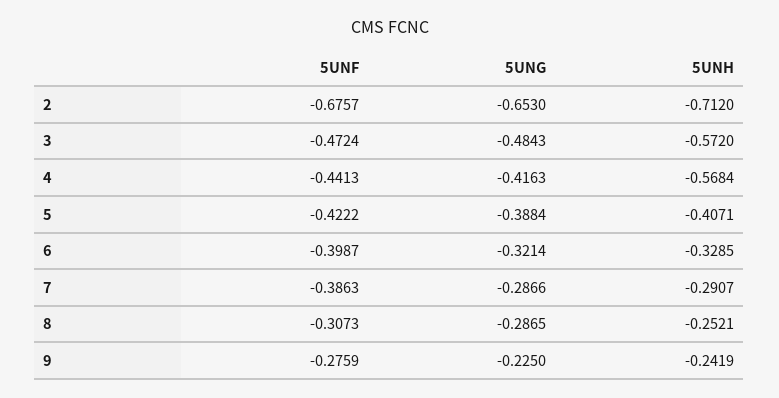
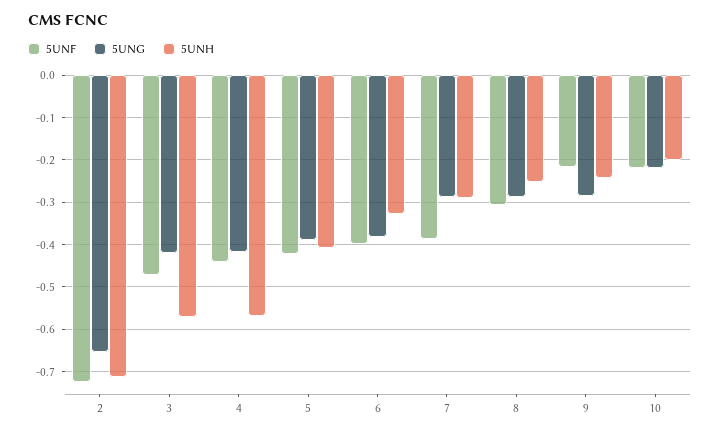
  {
    "5UNF": {
-     "2": -0.6757,
+     "2": -0.72,
      "3": -0.4724,
      "4": -0.4413,
      "5": -0.4222,
      "6": -0.3987,
      "7": -0.3863,
      "8": -0.3073,
-     "9": -0.2759
+     "9": -0.22,
+     "10": -0.22
    },
    "5UNG": {
      "2": -0.653,
-     "3": -0.4843,
+     "3": -0.42,
      "4": -0.4163,
      "5": -0.3884,
-     "6": -0.3214,
+     "6": -0.38,
      "7": -0.2866,
      "8": -0.2865,
-     "9": -0.225
+     "9": -0.28,
+     "10": -0.22
    },
    "5UNH": {
      "2": -0.712,
      "3": -0.572,
      "4": -0.5684,
      "5": -0.4071,
      "6": -0.3285,
      "7": -0.2907,
      "8": -0.2521,
-     "9": -0.2419
+     "9": -0.2419,
+     "10": -0.2
    }
  }

